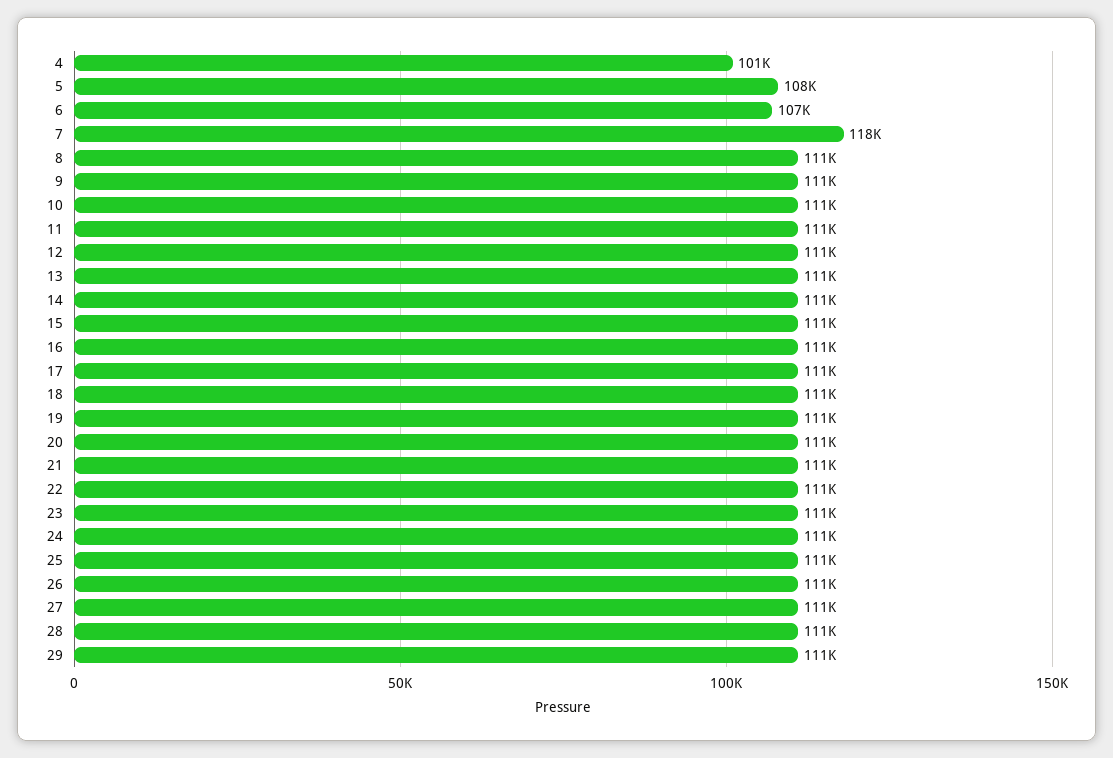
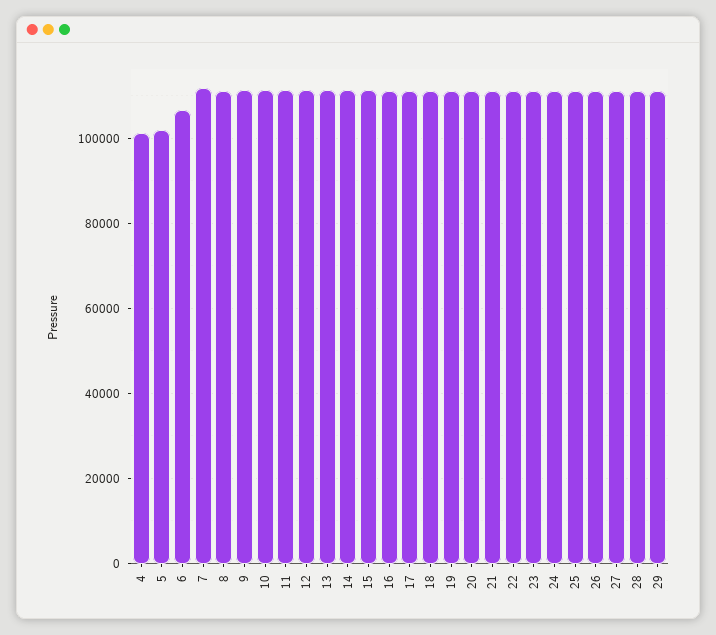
  {
    "4": 101000,
-   "5": 108000,
+   "5": 102000,
    "6": 107000,
-   "7": 118000,
+   "7": 112000,
    "8": 111000,
    "9": 111000,
    "10": 111000,
    "11": 111000,
    "12": 111000,
    "13": 111000,
    "14": 111000,
    "15": 111000,
    "16": 111000,
    "17": 111000,
    "18": 111000,
    "19": 111000,
    "20": 111000,
    "21": 111000,
    "22": 111000,
    "23": 111000,
    "24": 111000,
    "25": 111000,
    "26": 111000,
    "27": 111000,
    "28": 111000,
    "29": 111000
  }

